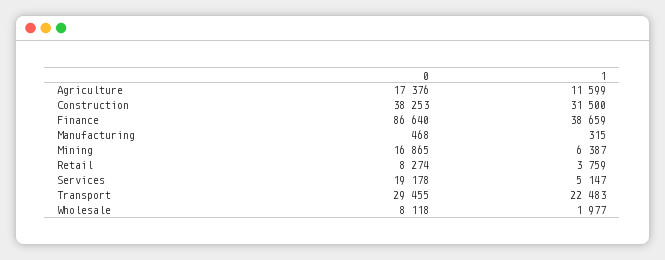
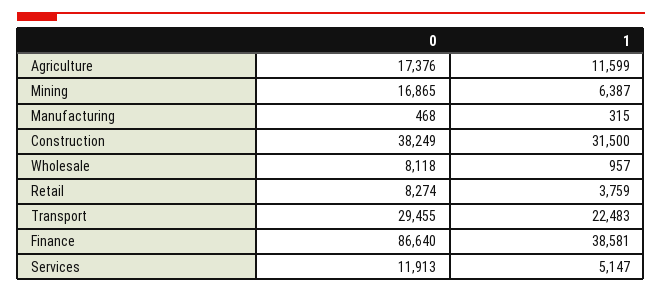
  {
    "0": {
      "Agriculture": 17376,
-     "Construction": 38253,
+     "Construction": 38249,
      "Finance": 86640,
      "Manufacturing": 468,
      "Mining": 16865,
      "Retail": 8274,
-     "Services": 19178,
+     "Services": 11913,
      "Transport": 29455,
      "Wholesale": 8118
    },
    "1": {
      "Agriculture": 11599,
      "Construction": 31500,
-     "Finance": 38659,
+     "Finance": 38581,
      "Manufacturing": 315,
      "Mining": 6387,
      "Retail": 3759,
      "Services": 5147,
      "Transport": 22483,
-     "Wholesale": 1977
+     "Wholesale": 957
    }
  }

